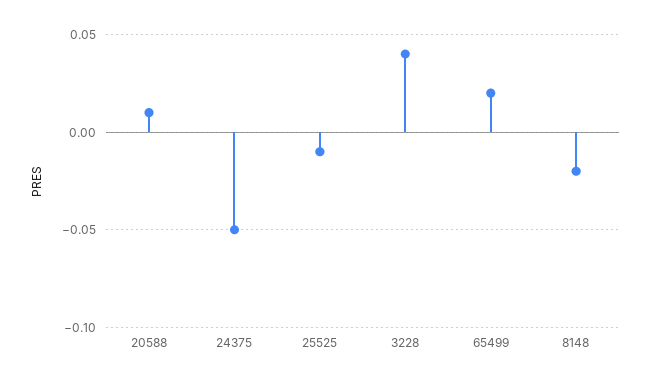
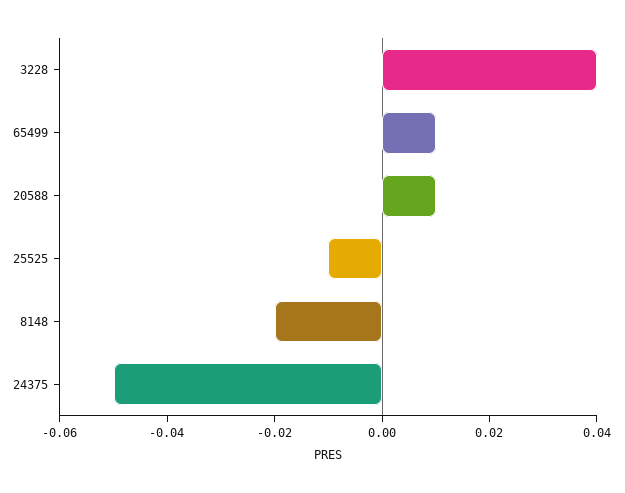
  {
    "20588": 0.01,
    "24375": -0.05,
    "25525": -0.01,
    "3228": 0.04,
-   "65499": 0.02,
+   "65499": 0.01,
    "8148": -0.02
  }

